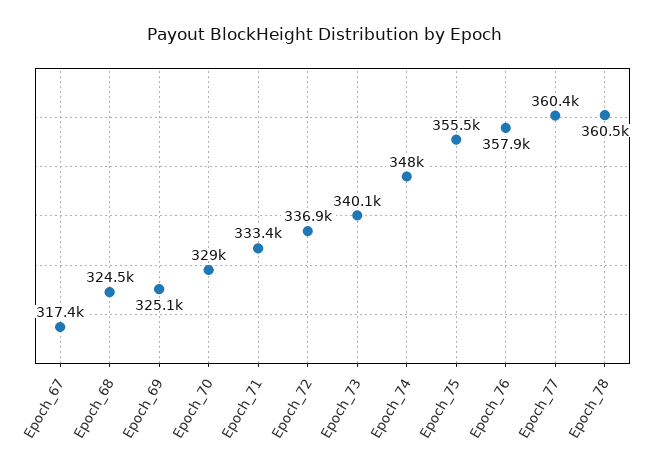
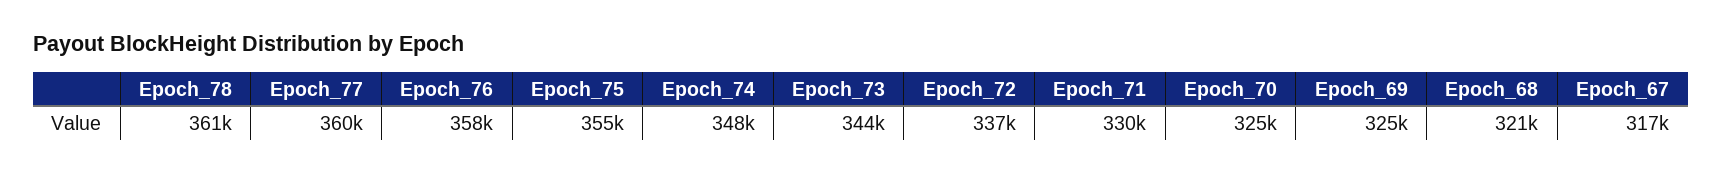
  {
    "Epoch_67": 317400,
-   "Epoch_68": 324500,
+   "Epoch_68": 321000,
    "Epoch_69": 325100,
-   "Epoch_70": 329000,
+   "Epoch_70": 325000,
-   "Epoch_71": 333400,
+   "Epoch_71": 330000,
    "Epoch_72": 336900,
-   "Epoch_73": 340100,
+   "Epoch_73": 344000,
    "Epoch_74": 348000,
    "Epoch_75": 355500,
    "Epoch_76": 357900,
    "Epoch_77": 360400,
    "Epoch_78": 360500
  }

